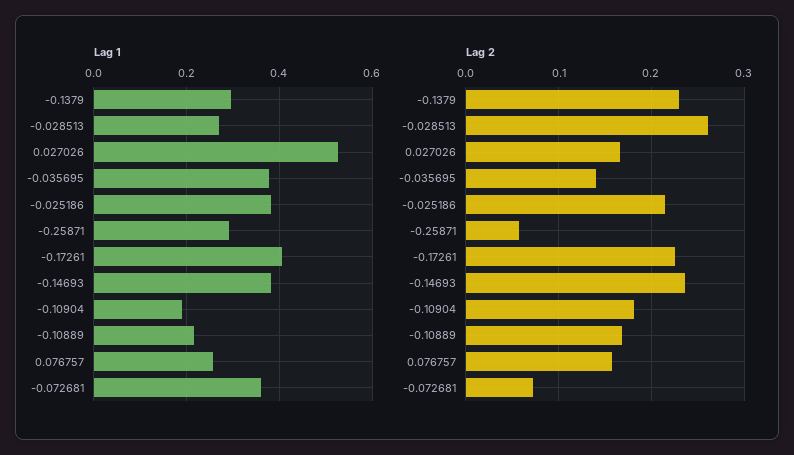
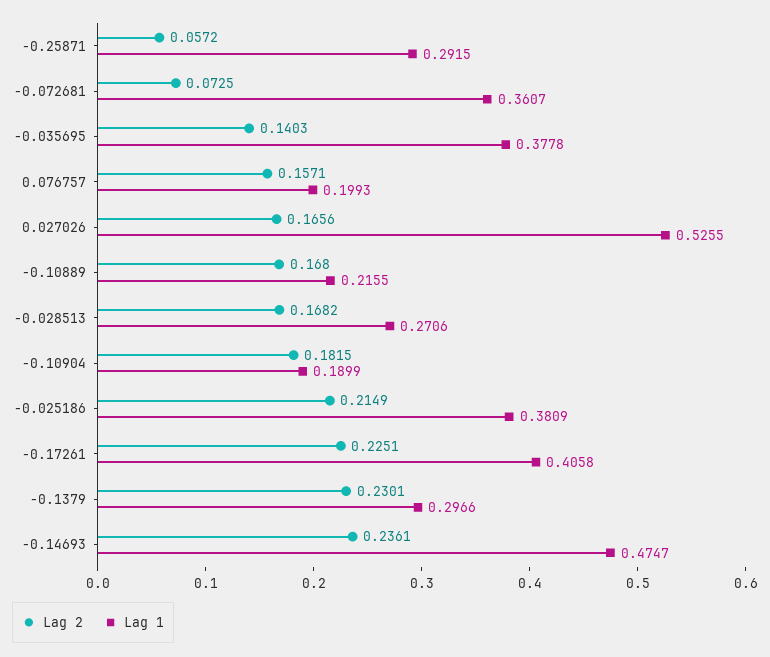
  {
    "Lag 1": {
      "-0.1379": 0.2966,
      "-0.028513": 0.2706,
      "0.027026": 0.5255,
      "-0.035695": 0.3778,
      "-0.025186": 0.3809,
      "-0.25871": 0.2915,
      "-0.17261": 0.4058,
-     "-0.14693": 0.38,
+     "-0.14693": 0.4747,
      "-0.10904": 0.1899,
      "-0.10889": 0.2155,
-     "0.076757": 0.26,
+     "0.076757": 0.1993,
      "-0.072681": 0.3607
    },
    "Lag 2": {
      "-0.1379": 0.2301,
-     "-0.028513": 0.26,
+     "-0.028513": 0.1682,
      "0.027026": 0.1656,
      "-0.035695": 0.1403,
      "-0.025186": 0.2149,
      "-0.25871": 0.0572,
      "-0.17261": 0.2251,
      "-0.14693": 0.2361,
      "-0.10904": 0.1815,
      "-0.10889": 0.168,
      "0.076757": 0.1571,
      "-0.072681": 0.0725
    }
  }

